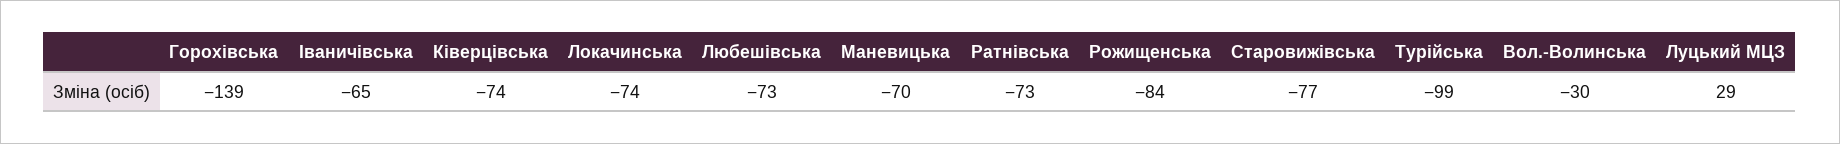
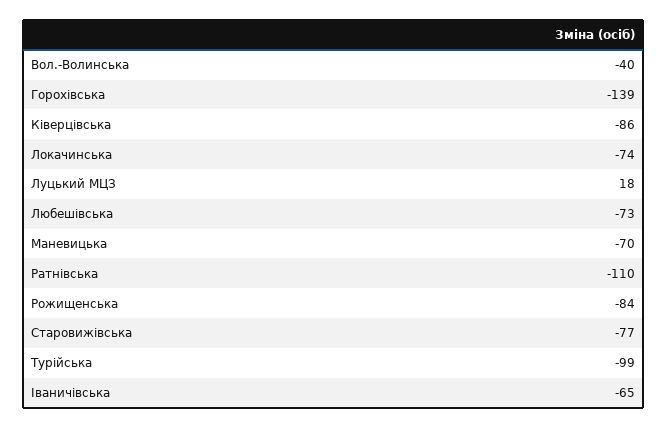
  {
    "Горохівська": -139,
    "Іваничівська": -65,
-   "Ківерцівська": -74,
+   "Ківерцівська": -86,
    "Локачинська": -74,
    "Любешівська": -73,
    "Маневицька": -70,
-   "Ратнівська": -73,
+   "Ратнівська": -110,
    "Рожищенська": -84,
    "Старовижівська": -77,
    "Турійська": -99,
-   "Вол.-Волинська": -30,
+   "Вол.-Волинська": -40,
-   "Луцький МЦЗ": 29
+   "Луцький МЦЗ": 18
  }

